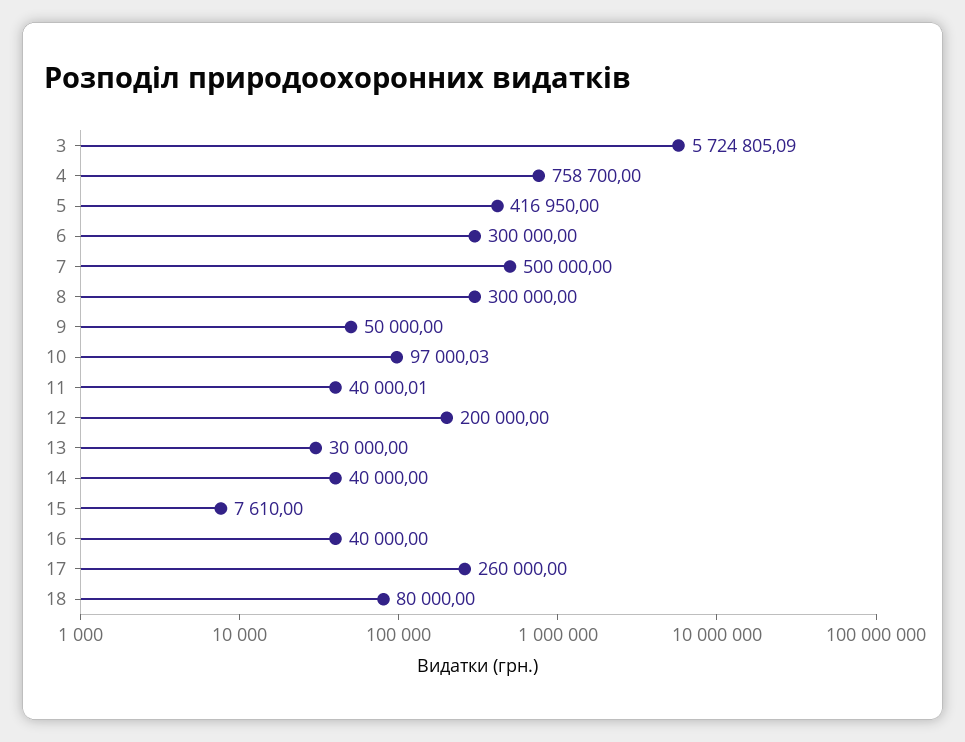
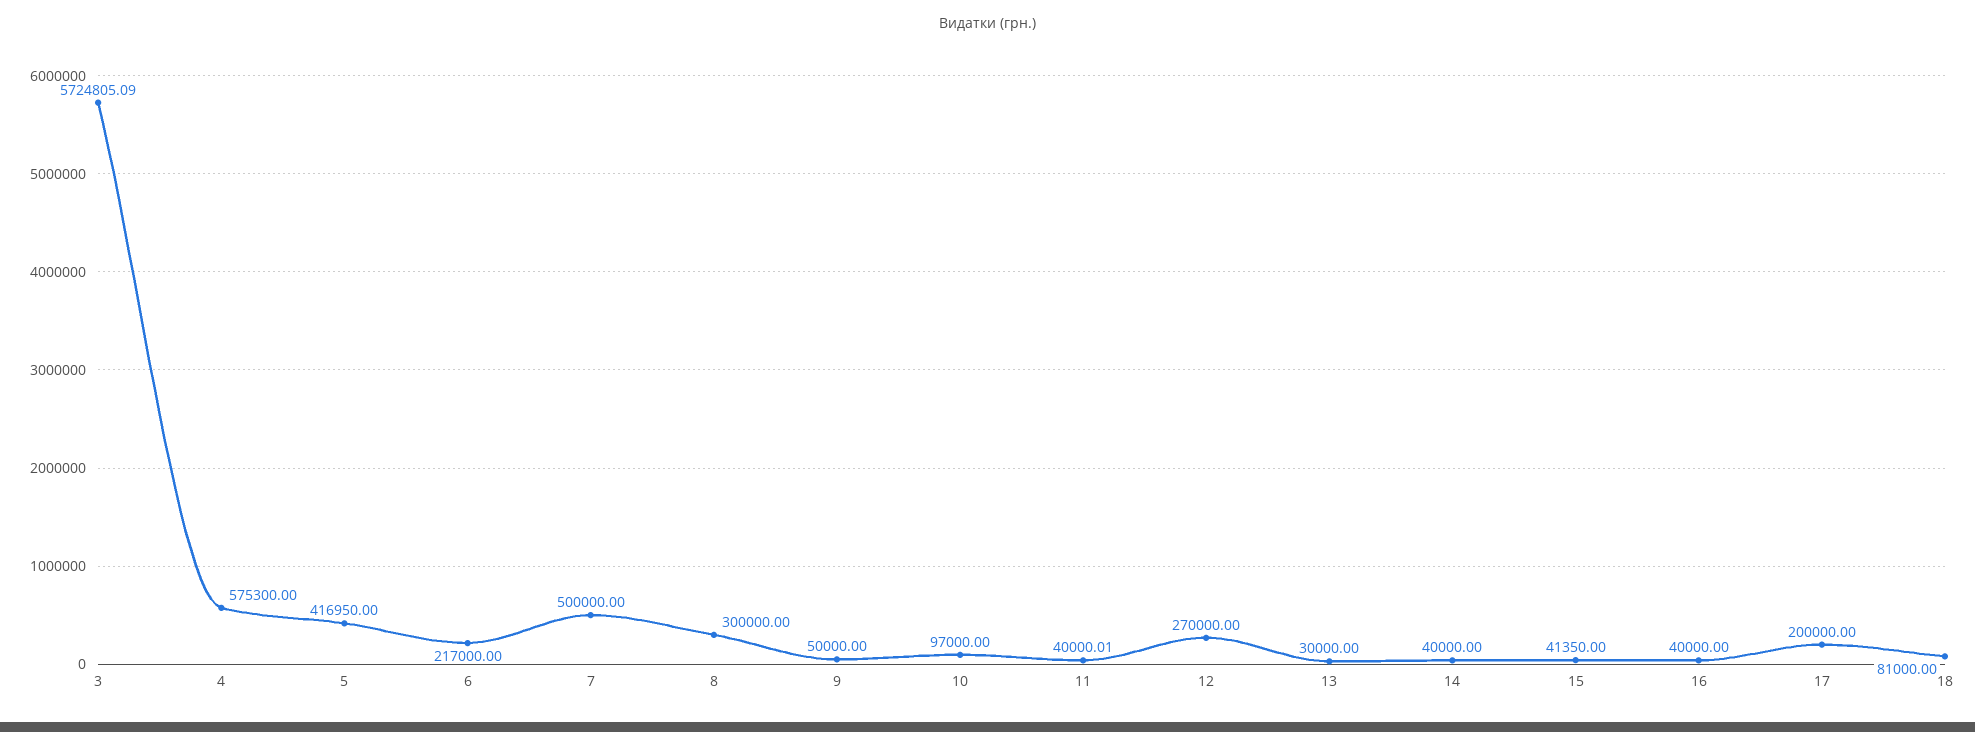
  {
    "3": 5724805.09,
-   "4": 758700,
+   "4": 575300,
    "5": 416950,
-   "6": 300000,
+   "6": 217000,
    "7": 500000,
    "8": 300000,
    "9": 50000,
-   "10": 97000.03,
+   "10": 97000,
    "11": 40000.01,
-   "12": 200000,
+   "12": 270000,
    "13": 30000,
    "14": 40000,
-   "15": 7610,
+   "15": 41350,
    "16": 40000,
-   "17": 260000,
+   "17": 200000,
-   "18": 80000
+   "18": 81000
  }

